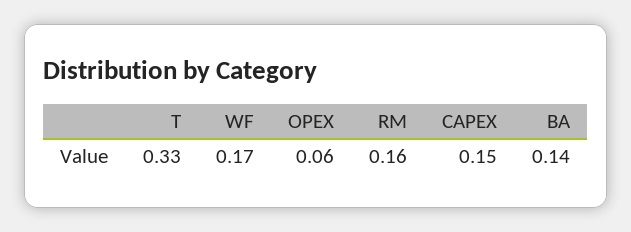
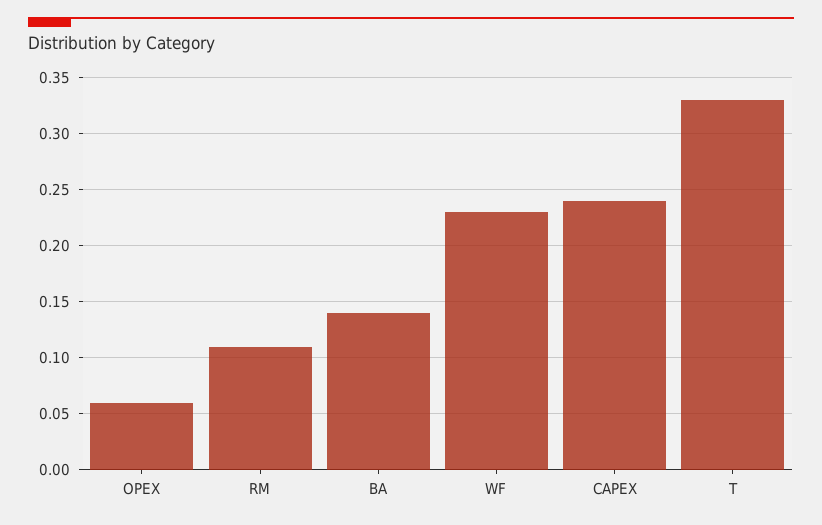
  {
    "T": 0.33,
-   "WF": 0.17,
+   "WF": 0.23,
    "OPEX": 0.06,
-   "RM": 0.16,
+   "RM": 0.11,
-   "CAPEX": 0.15,
+   "CAPEX": 0.24,
    "BA": 0.14
  }

